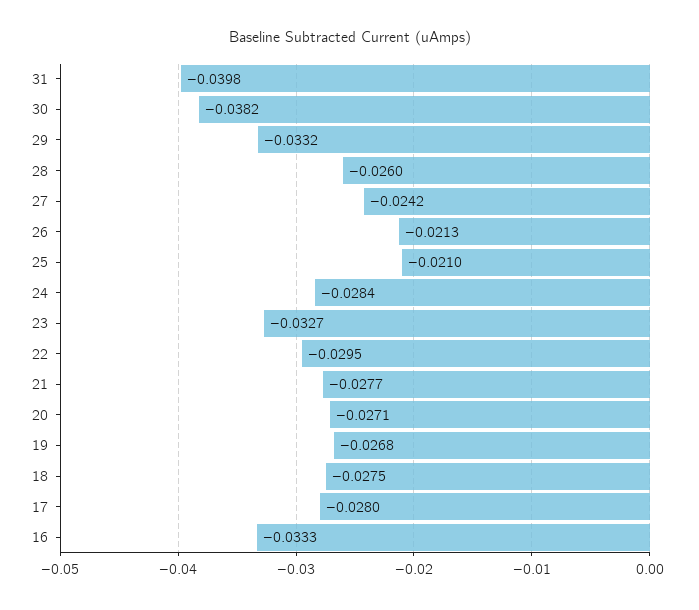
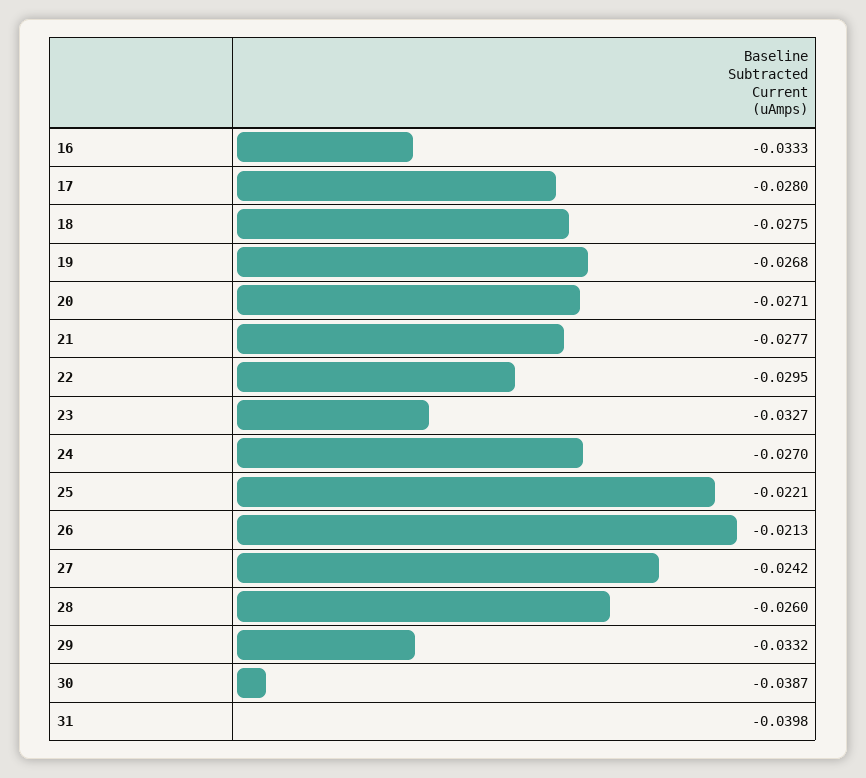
  {
    "31": -0.0398,
-   "30": -0.0382,
+   "30": -0.0387,
    "29": -0.0332,
    "28": -0.026,
    "27": -0.0242,
    "26": -0.0213,
-   "25": -0.021,
+   "25": -0.0221,
-   "24": -0.0284,
+   "24": -0.027,
    "23": -0.0327,
    "22": -0.0295,
    "21": -0.0277,
    "20": -0.0271,
    "19": -0.0268,
    "18": -0.0275,
    "17": -0.028,
    "16": -0.0333
  }

